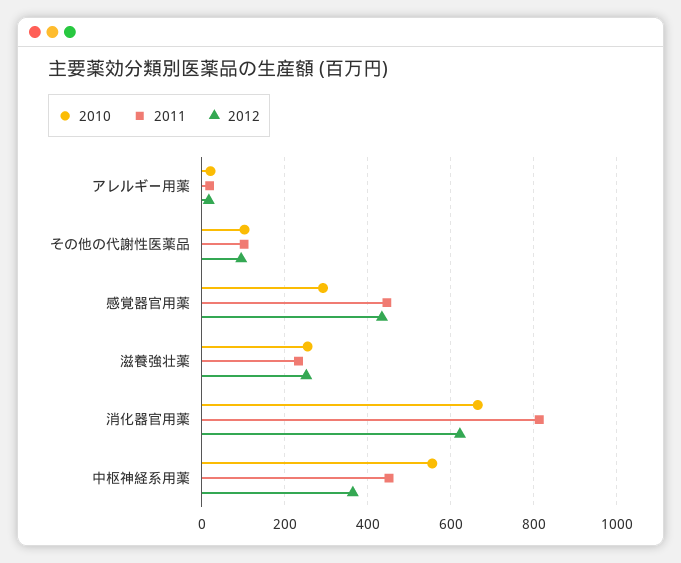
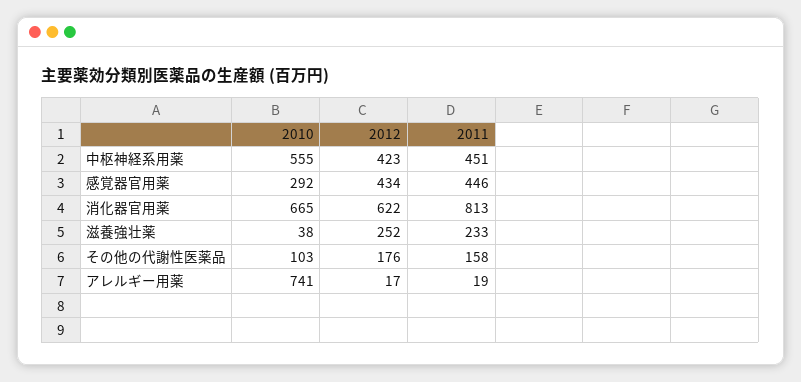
  {
    "2010": {
-     "アレルギー用薬": 20,
+     "アレルギー用薬": 741,
      "その他の代謝性医薬品": 103,
      "感覚器官用薬": 292,
-     "滋養強壮薬": 260,
+     "滋養強壮薬": 38,
      "消化器官用薬": 665,
      "中枢神経系用薬": 555
    },
    "2011": {
      "アレルギー用薬": 19,
-     "その他の代謝性医薬品": 100,
+     "その他の代謝性医薬品": 158,
      "感覚器官用薬": 446,
      "滋養強壮薬": 233,
      "消化器官用薬": 813,
      "中枢神経系用薬": 451
    },
    "2012": {
      "アレルギー用薬": 17,
-     "その他の代謝性医薬品": 100,
+     "その他の代謝性医薬品": 176,
      "感覚器官用薬": 434,
      "滋養強壮薬": 252,
      "消化器官用薬": 622,
-     "中枢神経系用薬": 360
+     "中枢神経系用薬": 423
    }
  }

